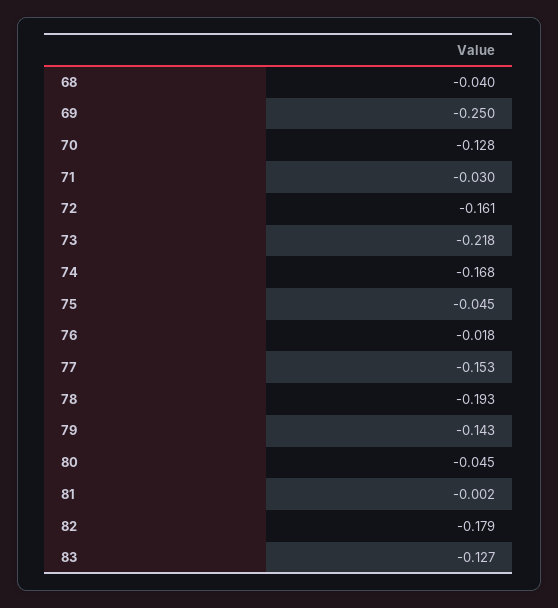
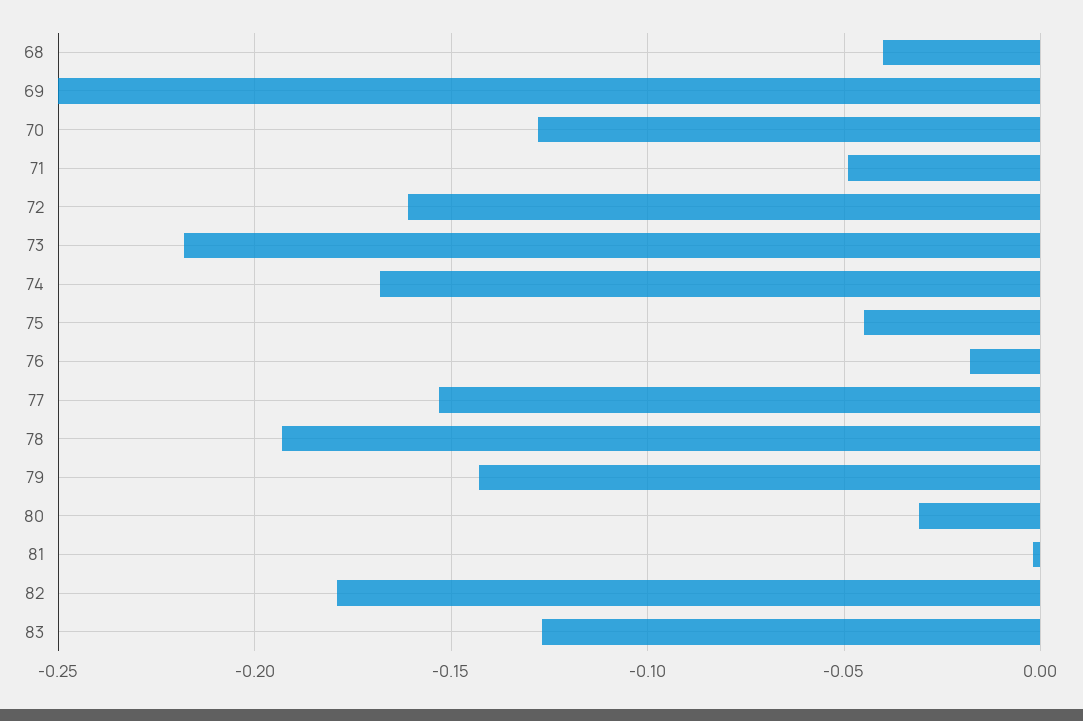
  {
    "68": -0.04,
    "69": -0.25,
    "70": -0.128,
-   "71": -0.03,
+   "71": -0.05,
    "72": -0.161,
    "73": -0.218,
    "74": -0.168,
    "75": -0.045,
    "76": -0.018,
    "77": -0.153,
    "78": -0.193,
    "79": -0.143,
-   "80": -0.045,
+   "80": -0.03,
    "81": -0.002,
    "82": -0.179,
    "83": -0.127
  }

